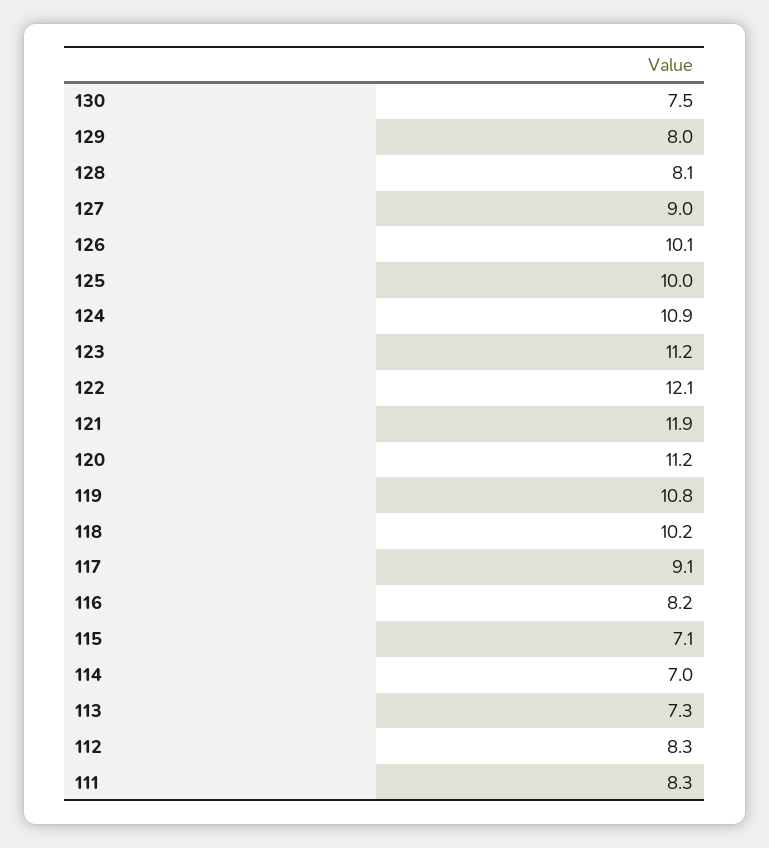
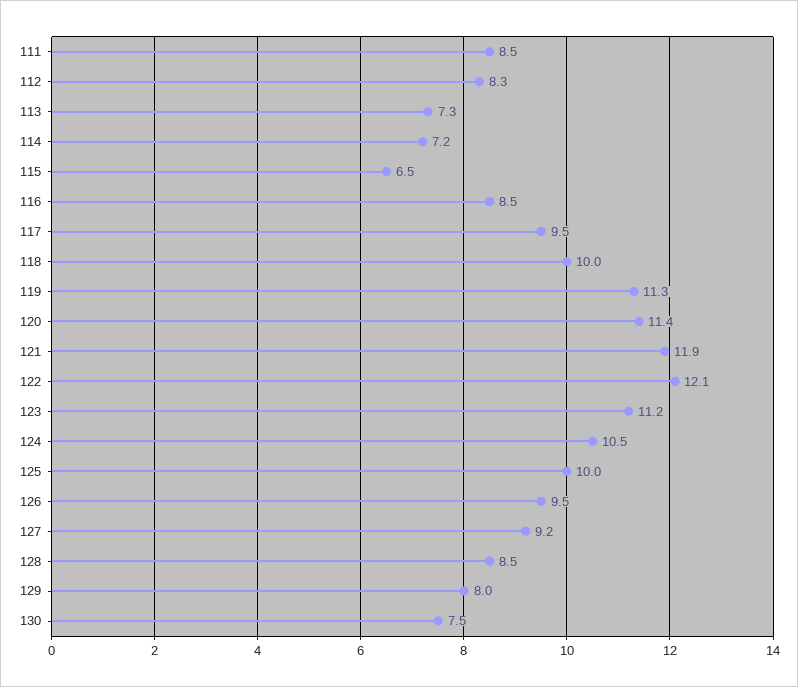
  {
    "130": 7.5,
    "129": 8,
-   "128": 8.1,
+   "128": 8.5,
-   "127": 9,
+   "127": 9.2,
-   "126": 10.1,
+   "126": 9.5,
    "125": 10,
-   "124": 10.9,
+   "124": 10.5,
    "123": 11.2,
    "122": 12.1,
    "121": 11.9,
-   "120": 11.2,
+   "120": 11.4,
-   "119": 10.8,
+   "119": 11.3,
-   "118": 10.2,
+   "118": 10,
-   "117": 9.1,
+   "117": 9.5,
-   "116": 8.2,
+   "116": 8.5,
-   "115": 7.1,
+   "115": 6.5,
-   "114": 7,
+   "114": 7.2,
    "113": 7.3,
    "112": 8.3,
-   "111": 8.3
+   "111": 8.5
  }

